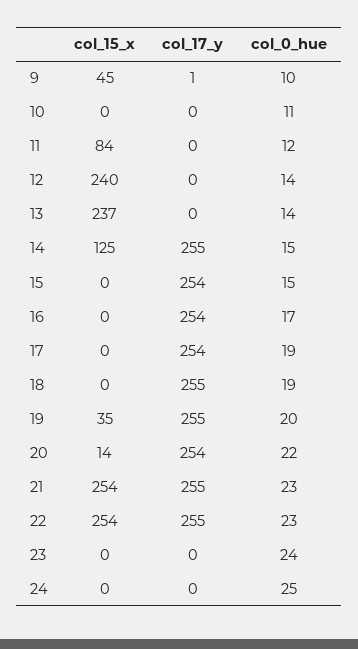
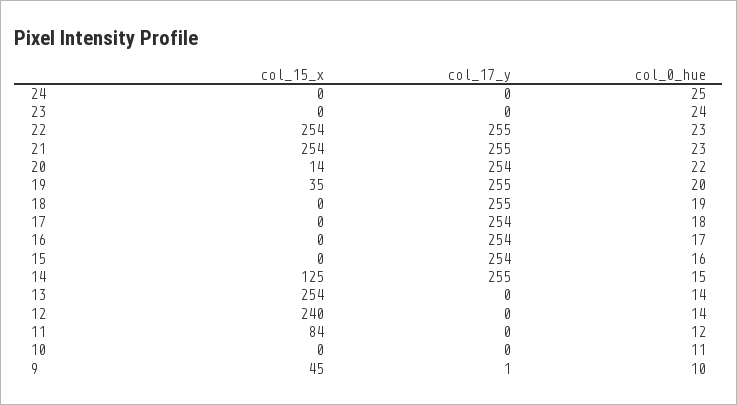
  {
    "col_15_x": {
      "9": 45,
      "10": 0,
      "11": 84,
      "12": 240,
-     "13": 237,
+     "13": 254,
      "14": 125,
      "15": 0,
      "16": 0,
      "17": 0,
      "18": 0,
      "19": 35,
      "20": 14,
      "21": 254,
      "22": 254,
      "23": 0,
      "24": 0
    },
    "col_17_y": {
      "9": 1,
      "10": 0,
      "11": 0,
      "12": 0,
      "13": 0,
      "14": 255,
      "15": 254,
      "16": 254,
      "17": 254,
      "18": 255,
      "19": 255,
      "20": 254,
      "21": 255,
      "22": 255,
      "23": 0,
      "24": 0
    },
    "col_0_hue": {
      "9": 10,
      "10": 11,
      "11": 12,
      "12": 14,
      "13": 14,
      "14": 15,
-     "15": 15,
+     "15": 16,
      "16": 17,
-     "17": 19,
+     "17": 18,
      "18": 19,
      "19": 20,
      "20": 22,
      "21": 23,
      "22": 23,
      "23": 24,
      "24": 25
    }
  }

